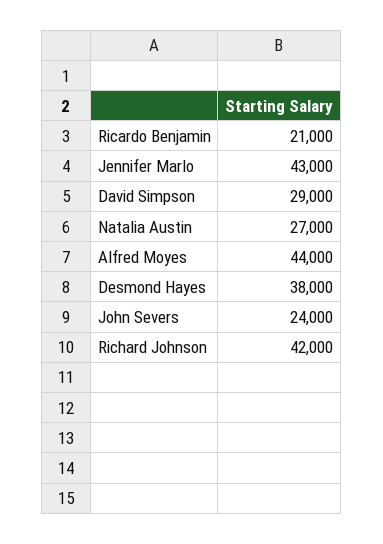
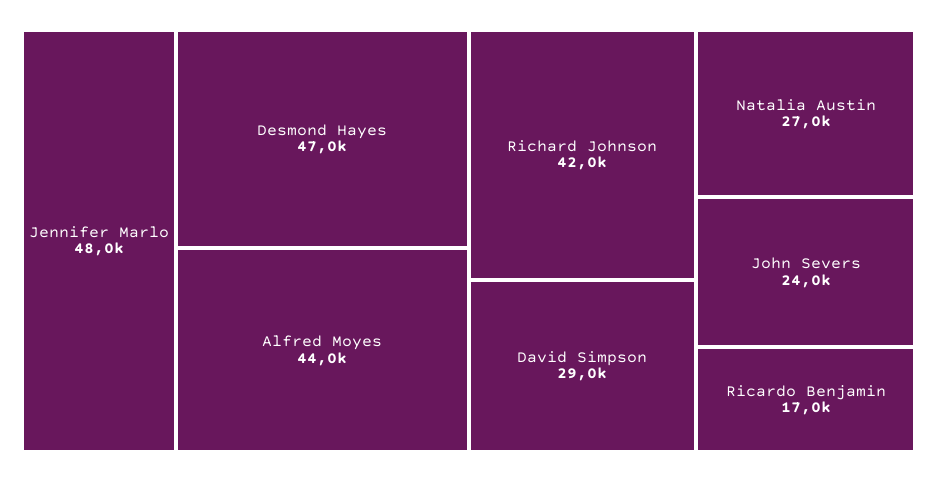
  {
-   "Ricardo Benjamin": 21000,
+   "Ricardo Benjamin": 17000,
-   "Jennifer Marlo": 43000,
+   "Jennifer Marlo": 48000,
    "David Simpson": 29000,
    "Natalia Austin": 27000,
    "Alfred Moyes": 44000,
-   "Desmond Hayes": 38000,
+   "Desmond Hayes": 47000,
    "John Severs": 24000,
    "Richard Johnson": 42000
  }

